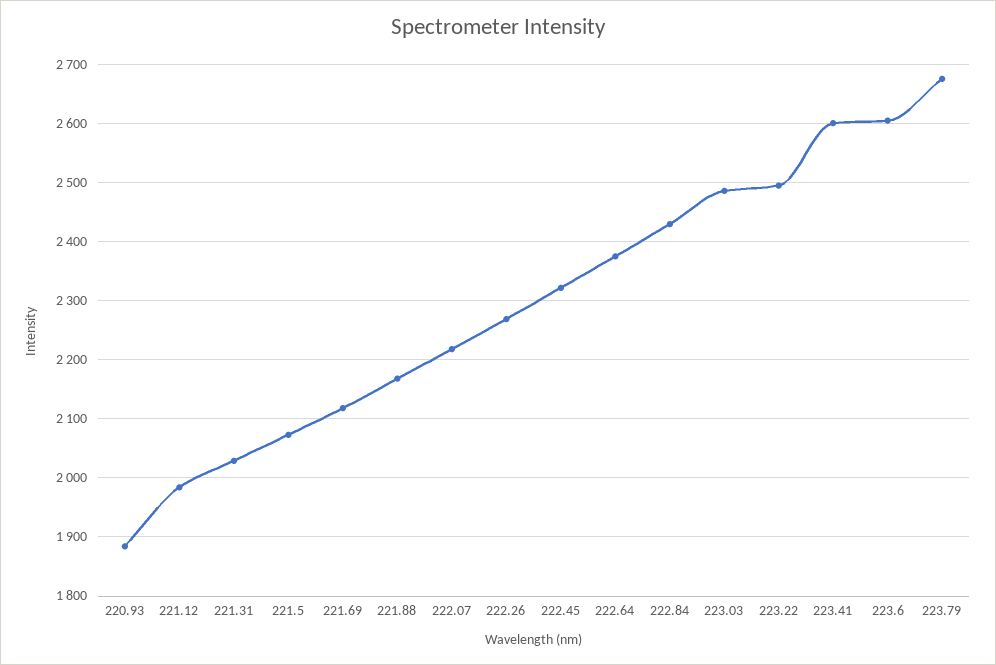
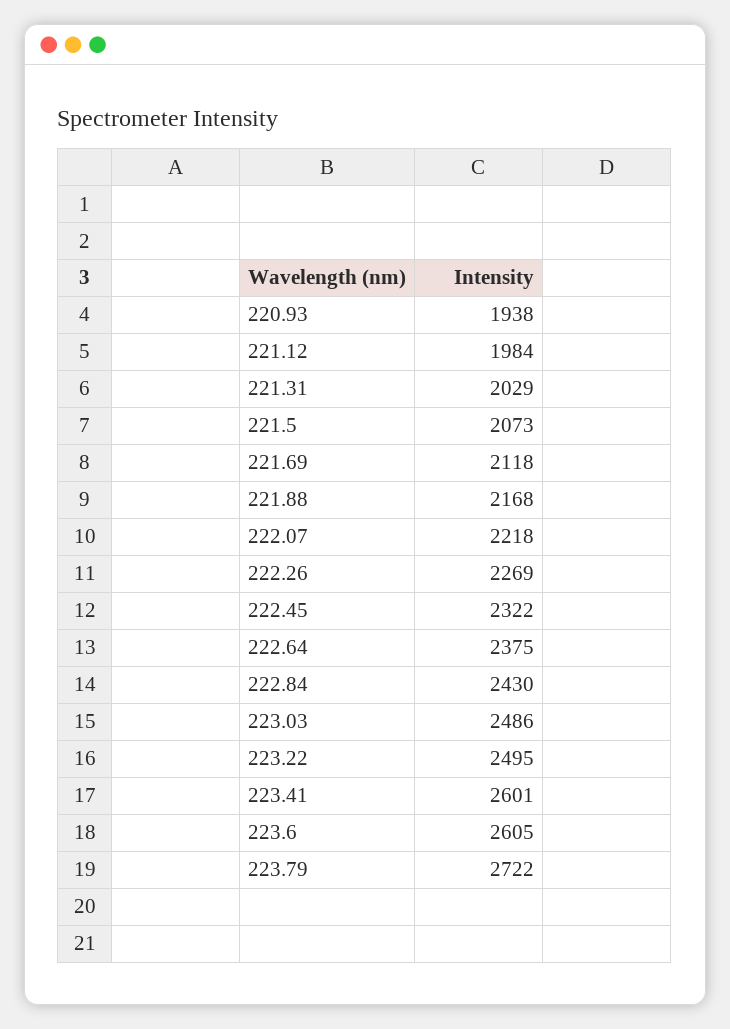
  {
-   "220.93": 1880,
+   "220.93": 1938,
    "221.12": 1984,
    "221.31": 2029,
    "221.5": 2073,
    "221.69": 2118,
    "221.88": 2168,
    "222.07": 2218,
    "222.26": 2269,
    "222.45": 2322,
    "222.64": 2375,
    "222.84": 2430,
    "223.03": 2486,
    "223.22": 2495,
    "223.41": 2601,
    "223.6": 2605,
-   "223.79": 2680
+   "223.79": 2722
  }

